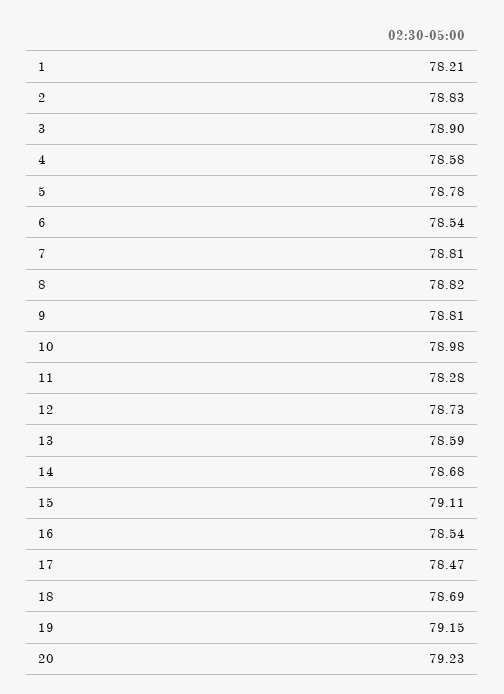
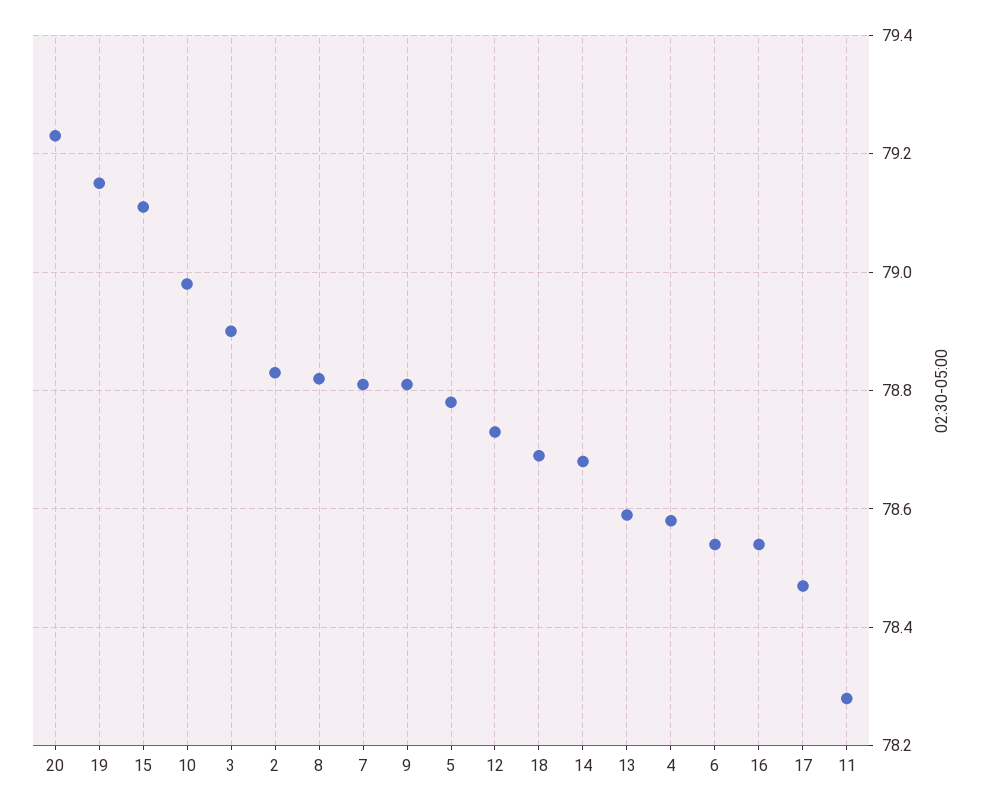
  {
-   "1": 78.21,
    "2": 78.83,
    "3": 78.9,
    "4": 78.58,
    "5": 78.78,
    "6": 78.54,
    "7": 78.81,
    "8": 78.82,
    "9": 78.81,
    "10": 78.98,
    "11": 78.28,
    "12": 78.73,
    "13": 78.59,
    "14": 78.68,
    "15": 79.11,
    "16": 78.54,
    "17": 78.47,
    "18": 78.69,
    "19": 79.15,
    "20": 79.23
  }

